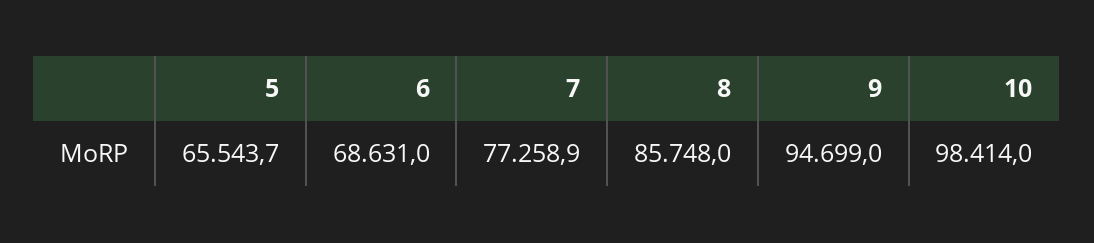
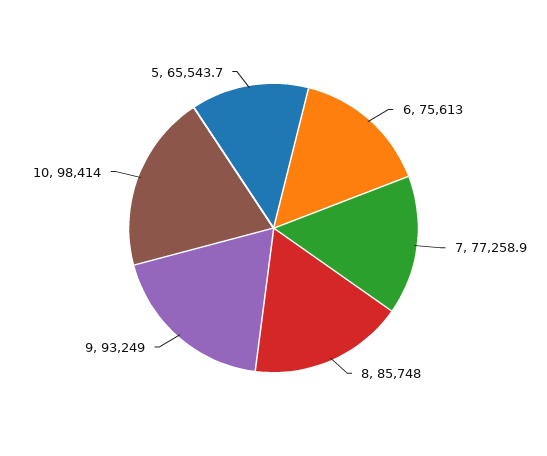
  {
    "5": 65543.7,
-   "6": 68631,
+   "6": 75613,
    "7": 77258.9,
    "8": 85748,
-   "9": 94699,
+   "9": 93249,
    "10": 98414
  }

